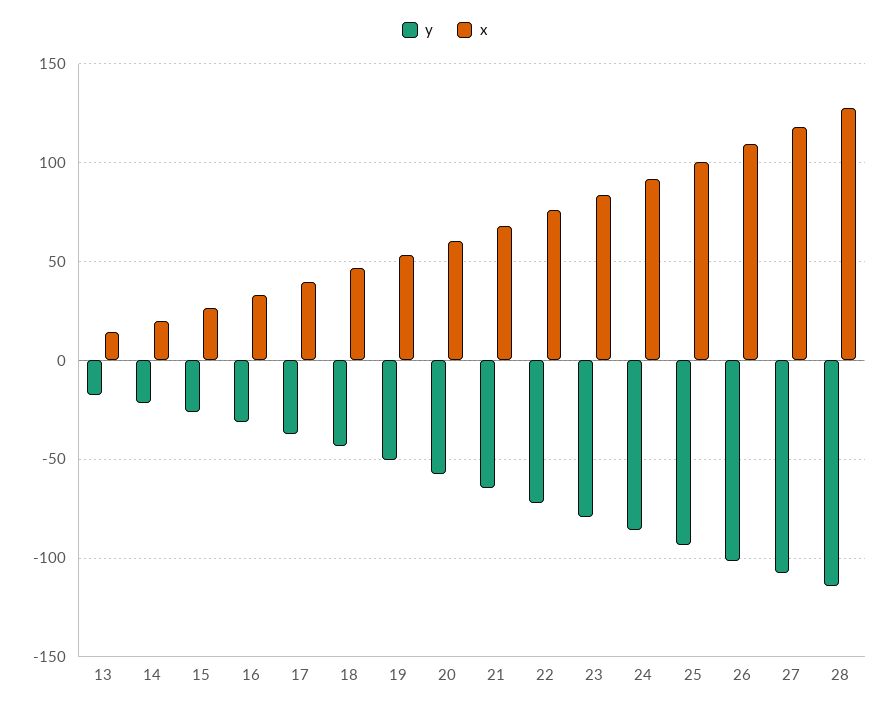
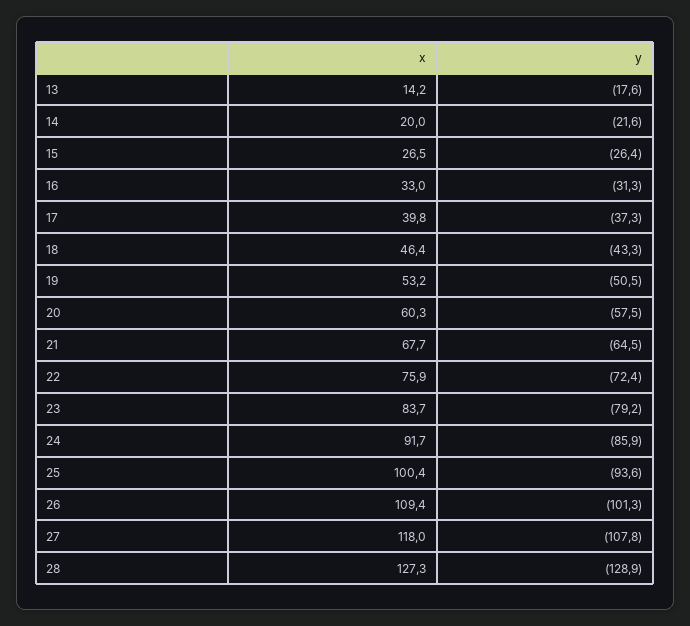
  {
    "y": {
      "13": -17.6,
      "14": -21.6,
      "15": -26.4,
      "16": -31.3,
      "17": -37.3,
      "18": -43.3,
      "19": -50.5,
      "20": -57.5,
      "21": -64.5,
      "22": -72.4,
      "23": -79.2,
      "24": -85.9,
      "25": -93.6,
      "26": -101.3,
      "27": -107.8,
-     "28": -115
+     "28": -128.9
    },
    "x": {
      "13": 14.2,
      "14": 20,
      "15": 26.5,
      "16": 33,
      "17": 39.8,
      "18": 46.4,
      "19": 53.2,
      "20": 60.3,
      "21": 67.7,
      "22": 75.9,
      "23": 83.7,
      "24": 91.7,
      "25": 100.4,
      "26": 109.4,
      "27": 118,
      "28": 127.3
    }
  }

